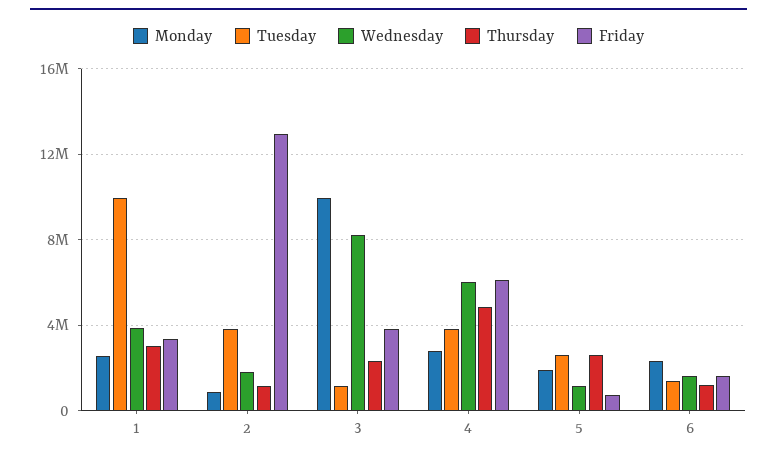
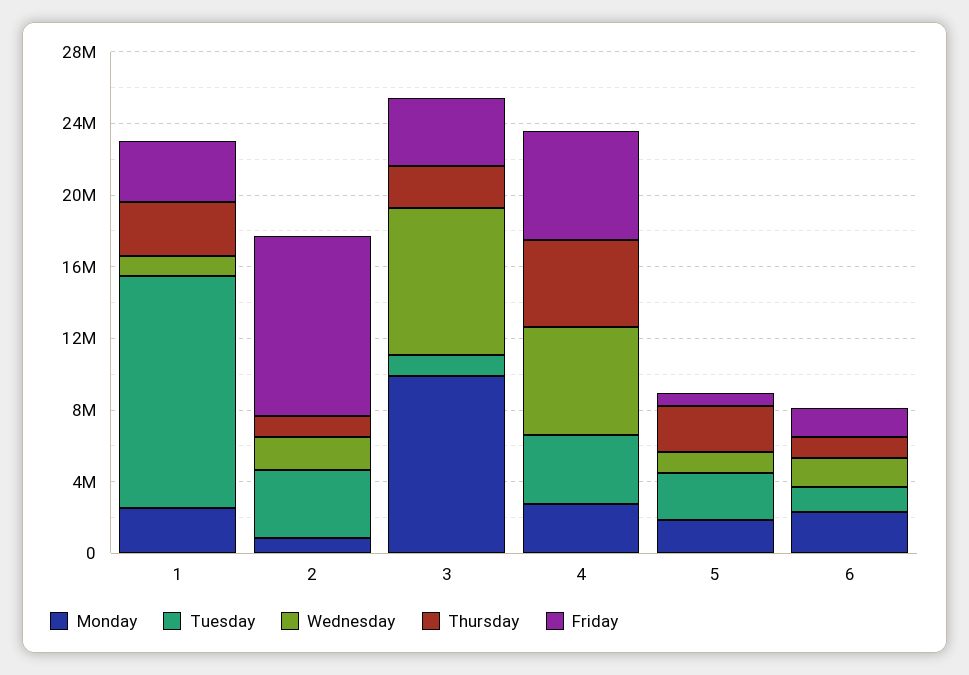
  {
    "Monday": {
      "1": 2500000,
      "2": 1000000,
      "3": 10000000,
      "4": 3000000,
      "5": 2000000,
      "6": 2500000
    },
    "Tuesday": {
-     "1": 10000000,
+     "1": 13000000,
      "2": 4000000,
      "3": 1000000,
      "4": 4000000,
      "5": 2500000,
      "6": 1500000
    },
    "Wednesday": {
-     "1": 4000000,
+     "1": 1000000,
      "2": 2000000,
      "3": 8000000,
      "4": 6000000,
      "5": 1000000,
      "6": 1500000
    },
    "Thursday": {
      "1": 3000000,
      "2": 1000000,
      "3": 2500000,
      "4": 5000000,
      "5": 2500000,
      "6": 1000000
    },
    "Friday": {
      "1": 3500000,
-     "2": 13000000,
+     "2": 10000000,
      "3": 4000000,
      "4": 6000000,
      "5": 500000,
      "6": 1500000
    }
  }

